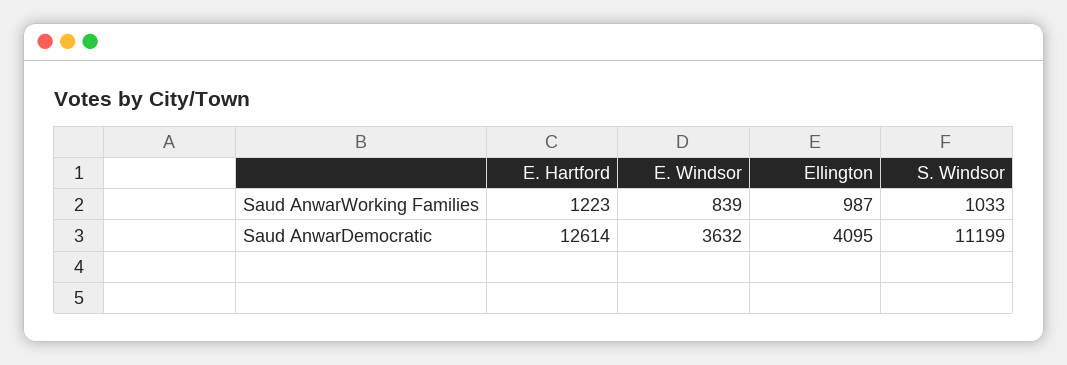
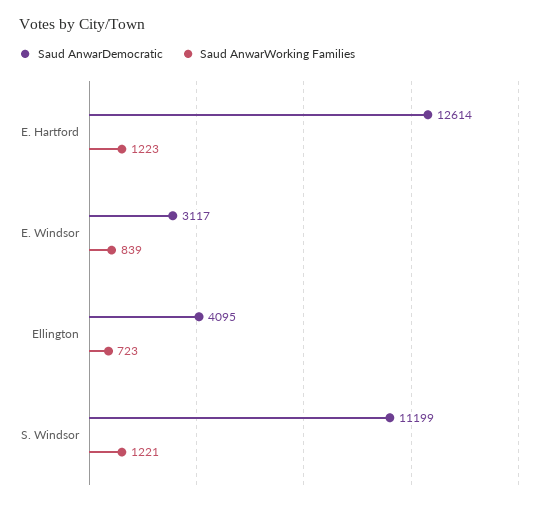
  {
    "Saud AnwarWorking Families": {
      "E. Hartford": 1223,
      "E. Windsor": 839,
-     "Ellington": 987,
+     "Ellington": 723,
-     "S. Windsor": 1033
+     "S. Windsor": 1221
    },
    "Saud AnwarDemocratic": {
      "E. Hartford": 12614,
-     "E. Windsor": 3632,
+     "E. Windsor": 3117,
      "Ellington": 4095,
      "S. Windsor": 11199
    }
  }

